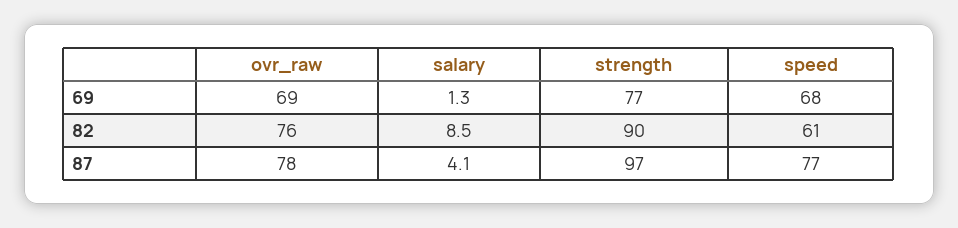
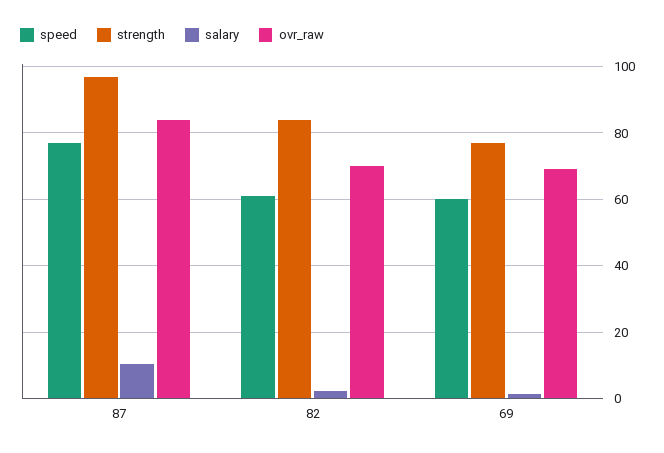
  {
    "ovr_raw": {
      "69": 69,
-     "82": 76,
+     "82": 70,
-     "87": 78
+     "87": 84
    },
    "salary": {
      "69": 1.3,
-     "82": 8.5,
+     "82": 2,
-     "87": 4.1
+     "87": 10
    },
    "strength": {
      "69": 77,
-     "82": 90,
+     "82": 84,
      "87": 97
    },
    "speed": {
-     "69": 68,
+     "69": 60,
      "82": 61,
      "87": 77
    }
  }

